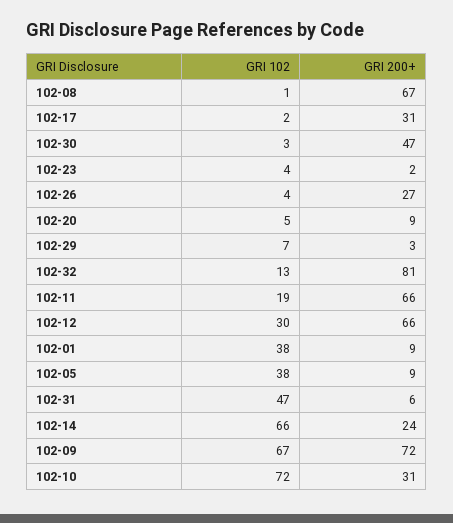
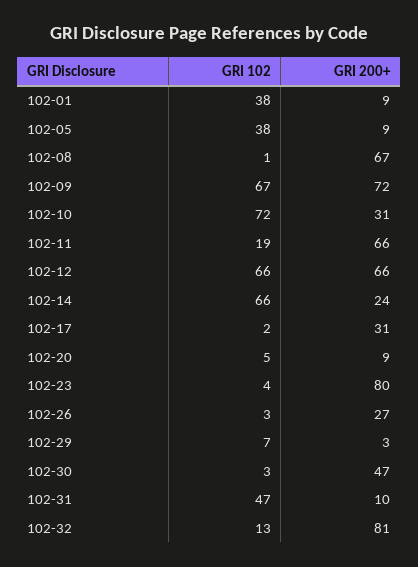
  {
    "GRI 102": {
      "102-08": 1,
      "102-17": 2,
      "102-30": 3,
      "102-23": 4,
-     "102-26": 4,
+     "102-26": 3,
      "102-20": 5,
      "102-29": 7,
      "102-32": 13,
      "102-11": 19,
-     "102-12": 30,
+     "102-12": 66,
      "102-01": 38,
      "102-05": 38,
      "102-31": 47,
      "102-14": 66,
      "102-09": 67,
      "102-10": 72
    },
    "GRI 200+": {
      "102-08": 67,
      "102-17": 31,
      "102-30": 47,
-     "102-23": 2,
+     "102-23": 80,
      "102-26": 27,
      "102-20": 9,
      "102-29": 3,
      "102-32": 81,
      "102-11": 66,
      "102-12": 66,
      "102-01": 9,
      "102-05": 9,
-     "102-31": 6,
+     "102-31": 10,
      "102-14": 24,
      "102-09": 72,
      "102-10": 31
    }
  }

